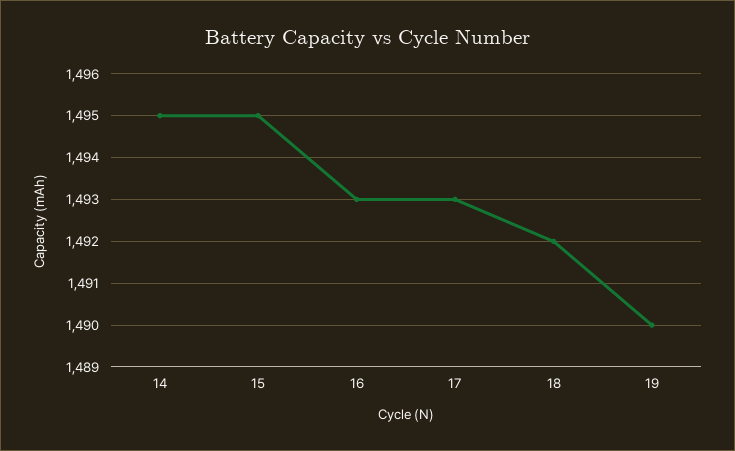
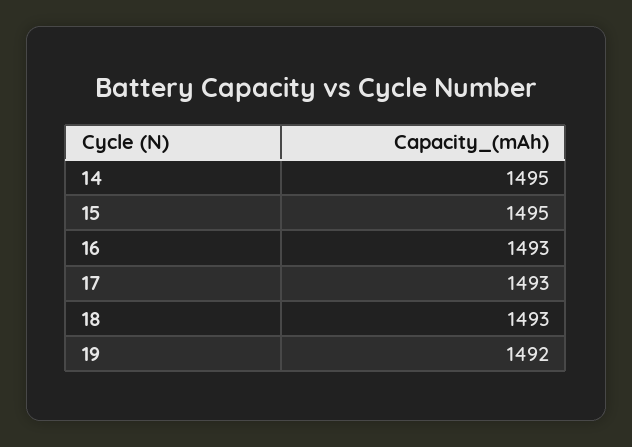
  {
    "14": 1495,
    "15": 1495,
    "16": 1493,
    "17": 1493,
-   "18": 1492,
+   "18": 1493,
-   "19": 1490
+   "19": 1492
  }

